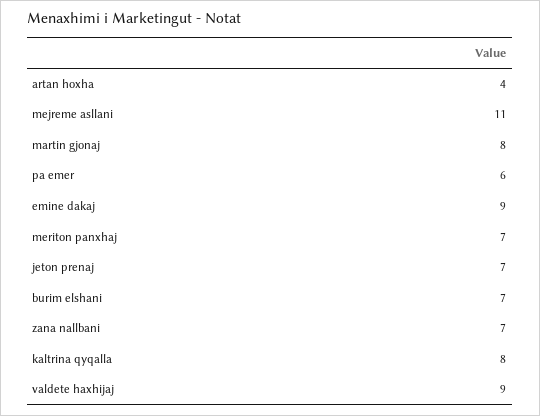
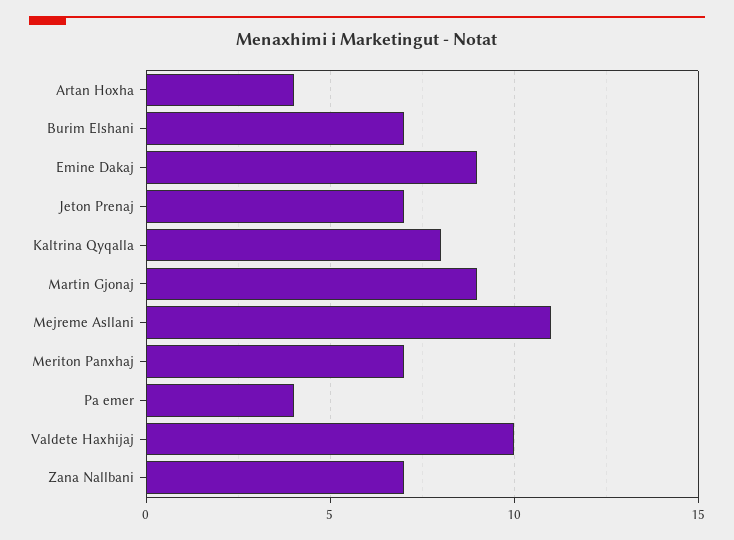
  {
    "artan hoxha": 4,
    "mejreme asllani": 11,
-   "martin gjonaj": 8,
+   "martin gjonaj": 9,
-   "pa emer": 6,
+   "pa emer": 4,
    "emine dakaj": 9,
    "meriton panxhaj": 7,
    "jeton prenaj": 7,
    "burim elshani": 7,
    "zana nallbani": 7,
    "kaltrina qyqalla": 8,
-   "valdete haxhijaj": 9
+   "valdete haxhijaj": 10
  }

